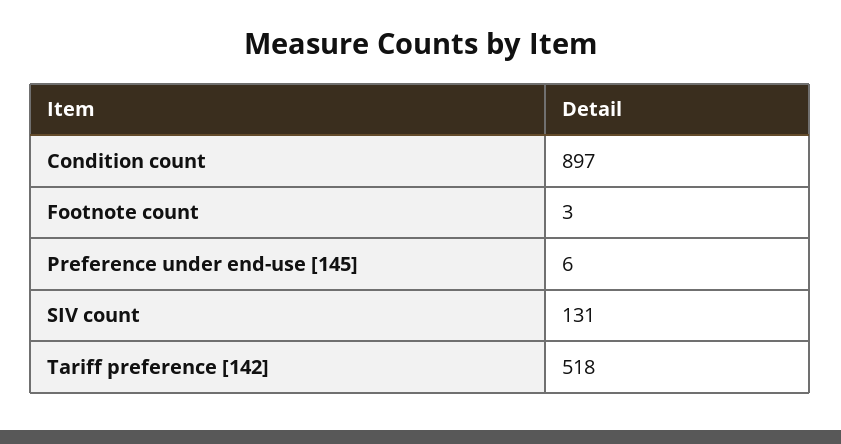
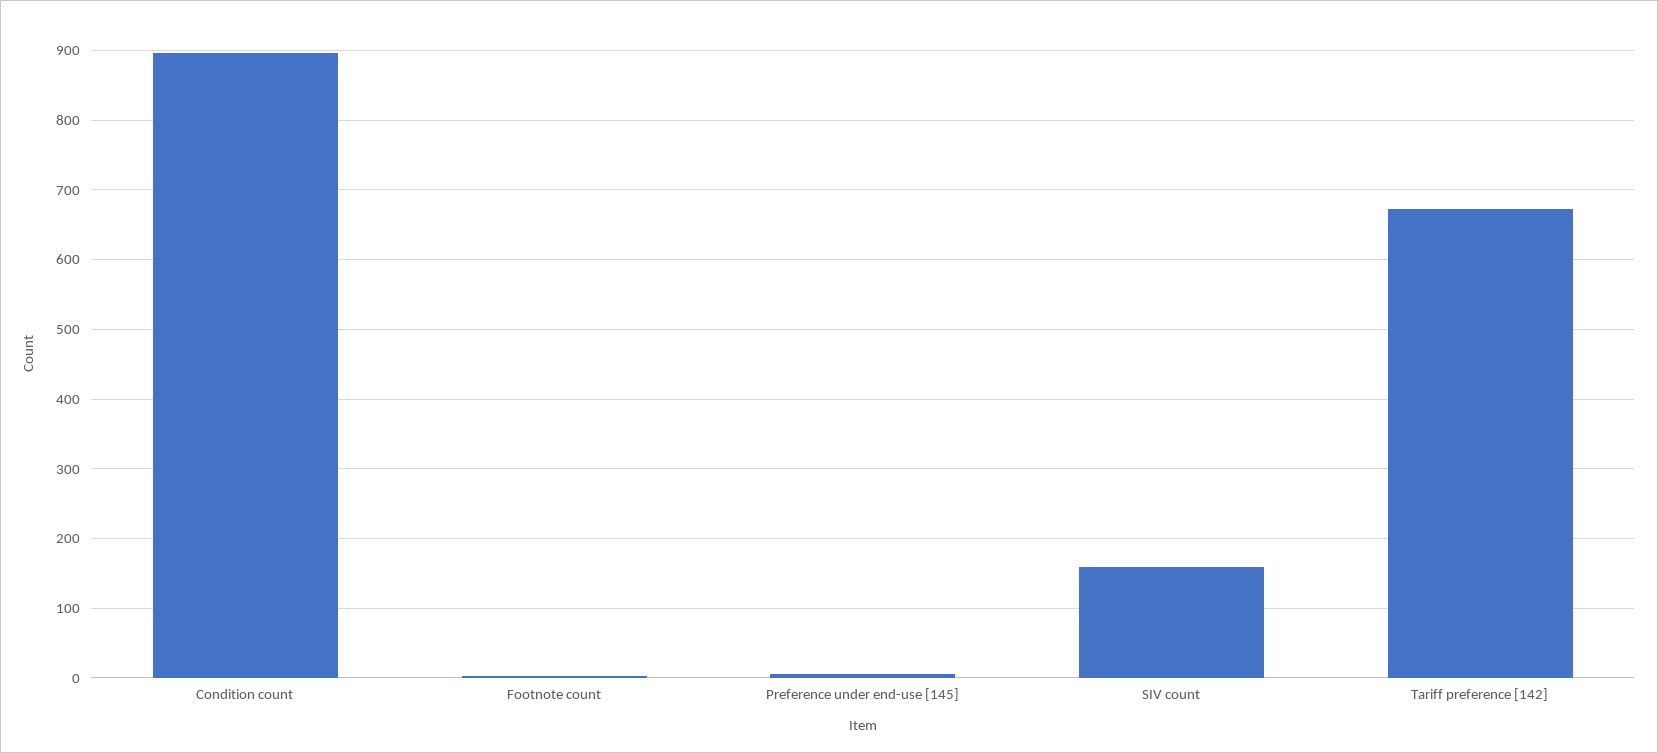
  {
    "Condition count": 897,
    "Footnote count": 3,
    "Preference under end-use [145]": 6,
-   "SIV count": 131,
+   "SIV count": 160,
-   "Tariff preference [142]": 518
+   "Tariff preference [142]": 670
  }

